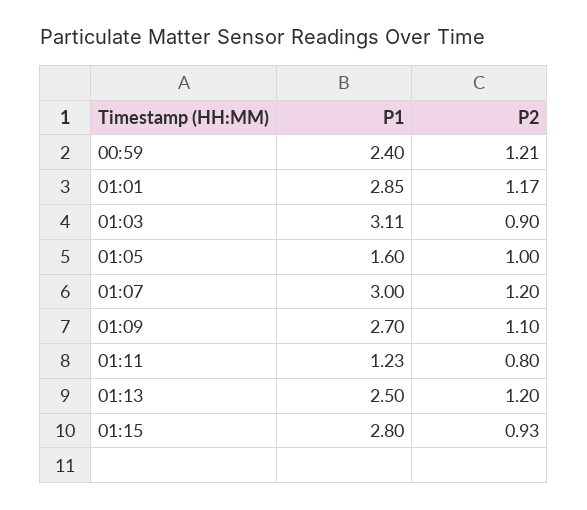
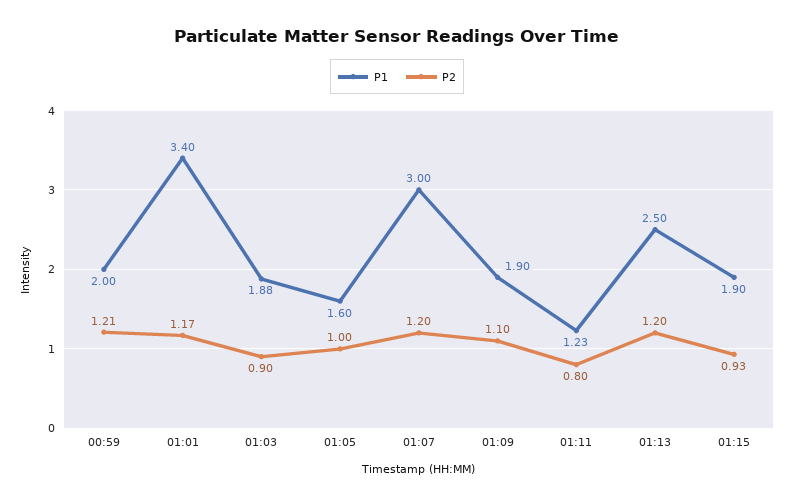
  {
    "P1": {
-     "00:59": 2.4,
+     "00:59": 2,
-     "01:01": 2.85,
+     "01:01": 3.4,
-     "01:03": 3.11,
+     "01:03": 1.88,
      "01:05": 1.6,
      "01:07": 3,
-     "01:09": 2.7,
+     "01:09": 1.9,
      "01:11": 1.23,
      "01:13": 2.5,
-     "01:15": 2.8
+     "01:15": 1.9
    },
    "P2": {
      "00:59": 1.21,
      "01:01": 1.17,
      "01:03": 0.9,
      "01:05": 1,
      "01:07": 1.2,
      "01:09": 1.1,
      "01:11": 0.8,
      "01:13": 1.2,
      "01:15": 0.93
    }
  }

